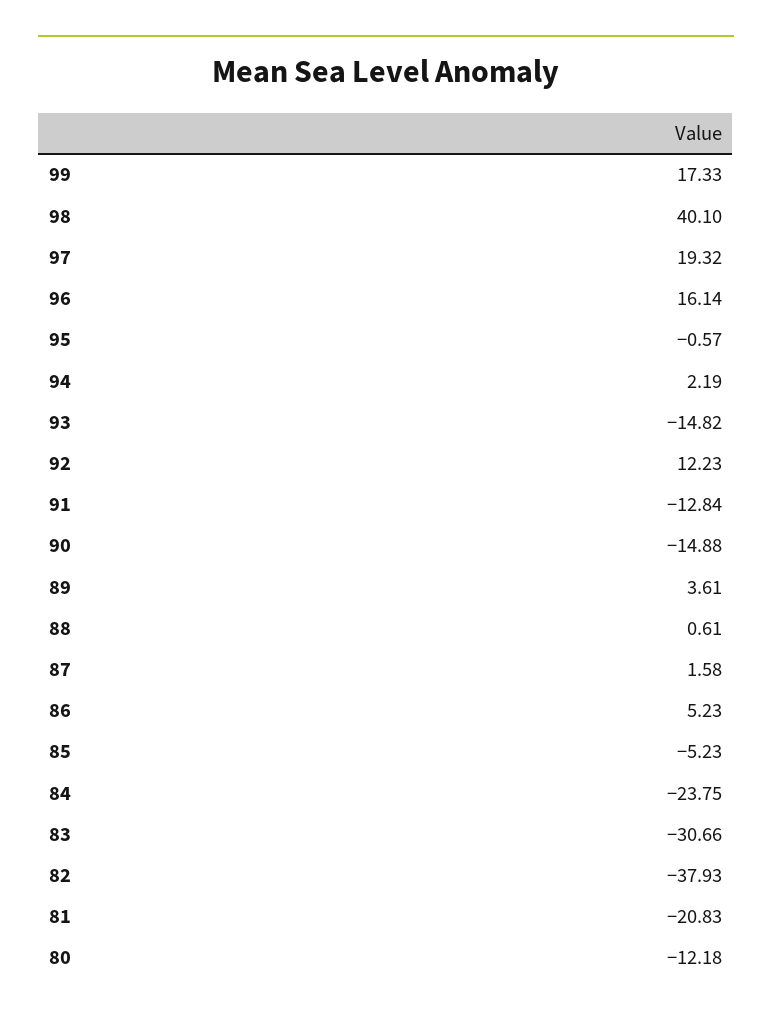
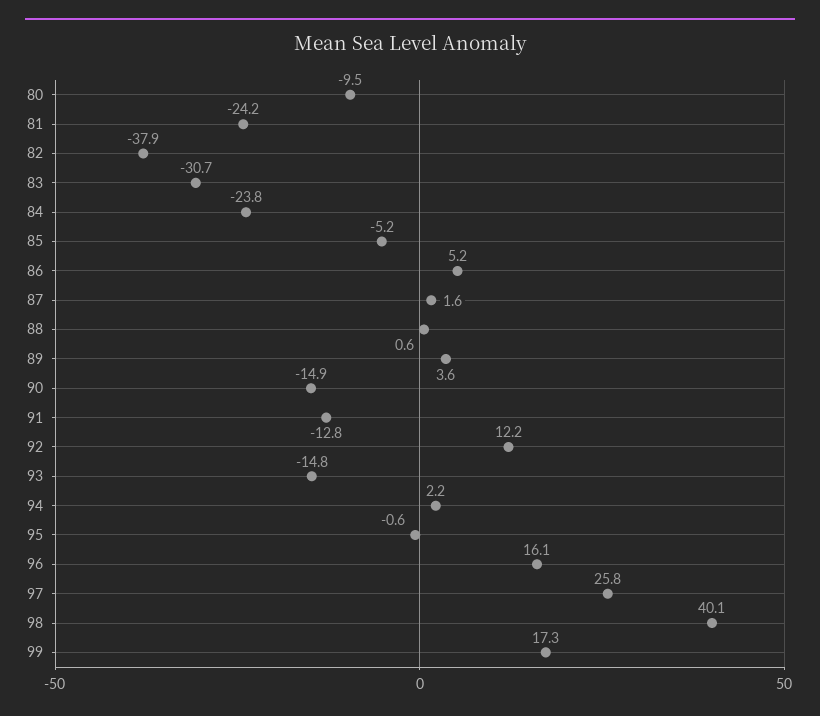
  {
    "99": 17.33,
    "98": 40.1,
-   "97": 19.32,
+   "97": 25.8,
    "96": 16.14,
    "95": -0.57,
    "94": 2.19,
    "93": -14.82,
    "92": 12.23,
    "91": -12.84,
    "90": -14.88,
    "89": 3.61,
    "88": 0.61,
    "87": 1.58,
    "86": 5.23,
    "85": -5.23,
    "84": -23.75,
    "83": -30.66,
    "82": -37.93,
-   "81": -20.83,
+   "81": -24.2,
-   "80": -12.18
+   "80": -9.5
  }

